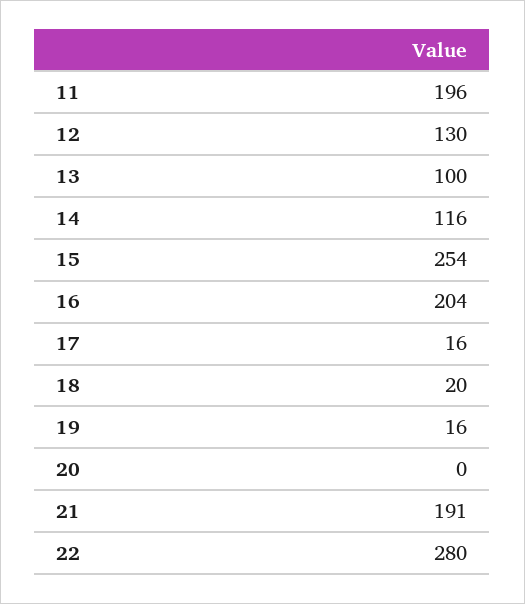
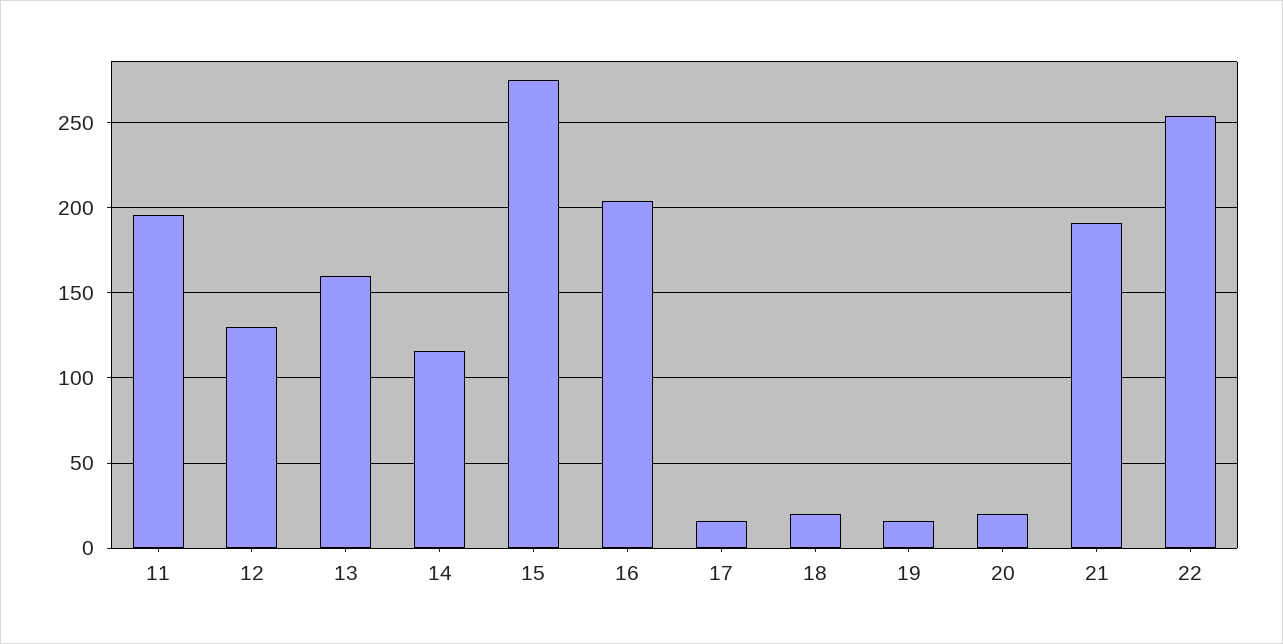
  {
    "11": 196,
    "12": 130,
-   "13": 100,
+   "13": 160,
    "14": 116,
-   "15": 254,
+   "15": 275,
    "16": 204,
    "17": 16,
    "18": 20,
    "19": 16,
-   "20": 0,
+   "20": 20,
    "21": 191,
-   "22": 280
+   "22": 255
  }

